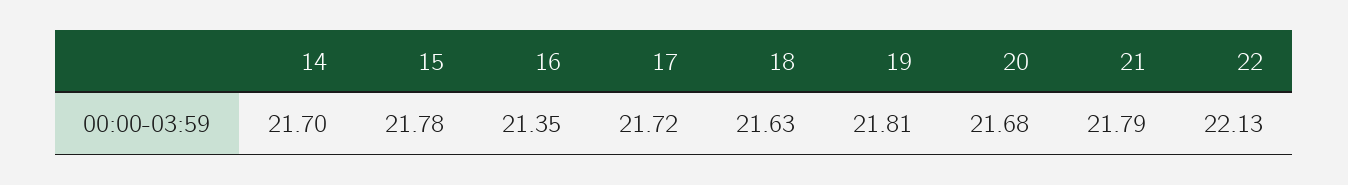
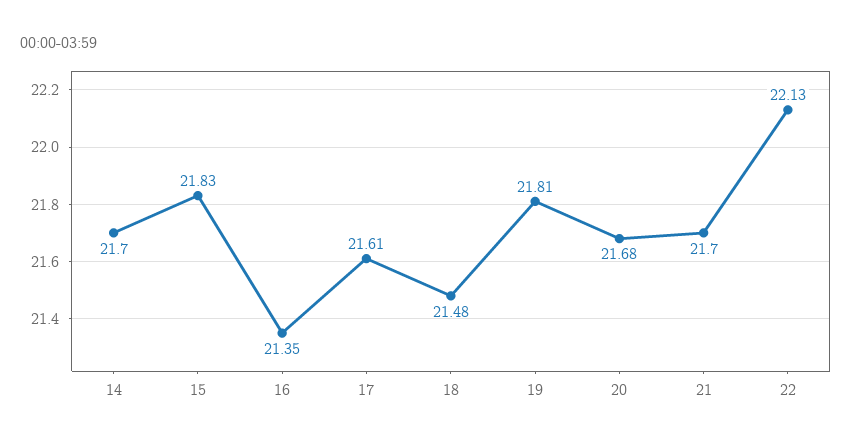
  {
    "14": 21.7,
-   "15": 21.78,
+   "15": 21.83,
    "16": 21.35,
-   "17": 21.72,
+   "17": 21.61,
-   "18": 21.63,
+   "18": 21.48,
    "19": 21.81,
    "20": 21.68,
-   "21": 21.79,
+   "21": 21.7,
    "22": 22.13
  }

